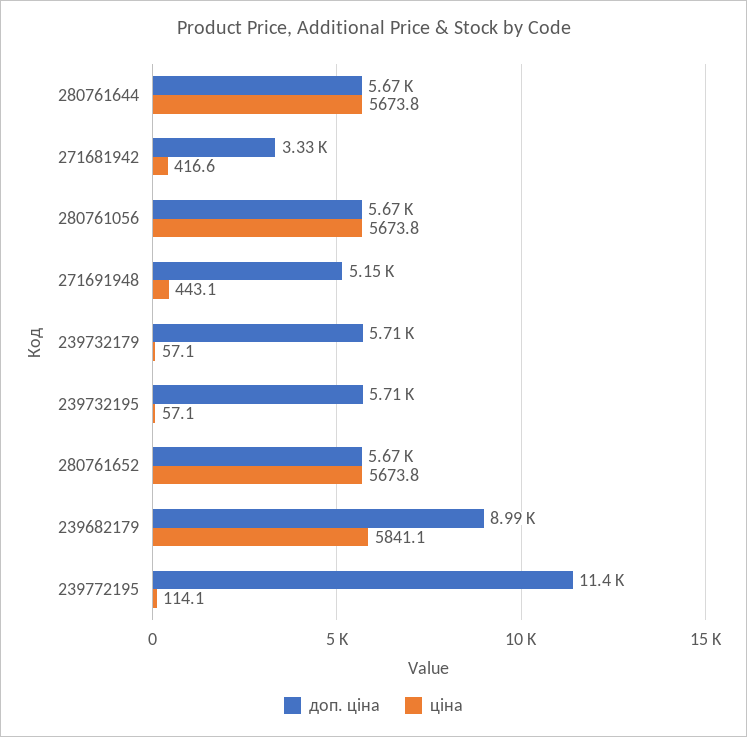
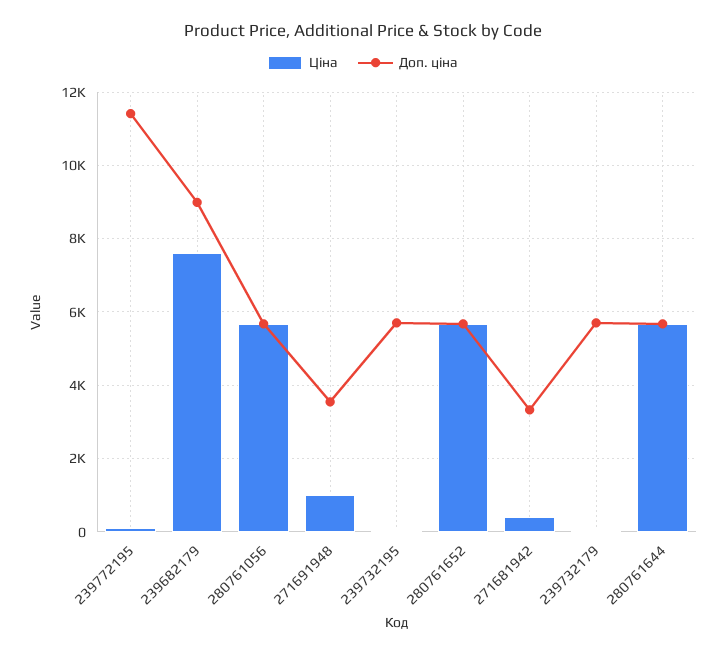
  {
    "доп. ціна": {
      "280761644": 5670,
      "271681942": 3330,
      "280761056": 5670,
-     "271691948": 5150,
+     "271691948": 3600,
      "239732179": 5710,
      "239732195": 5710,
      "280761652": 5670,
      "239682179": 8990,
      "239772195": 11400
    },
    "ціна": {
      "280761644": 5673.8,
      "271681942": 416.6,
      "280761056": 5673.8,
-     "271691948": 443.1,
+     "271691948": 1000,
      "239732179": 57.1,
      "239732195": 57.1,
      "280761652": 5673.8,
-     "239682179": 5841.1,
+     "239682179": 7600,
      "239772195": 114.1
    }
  }

